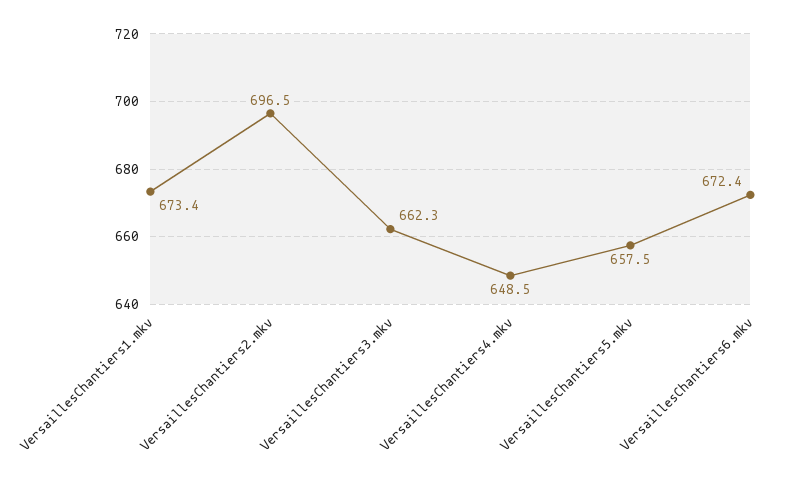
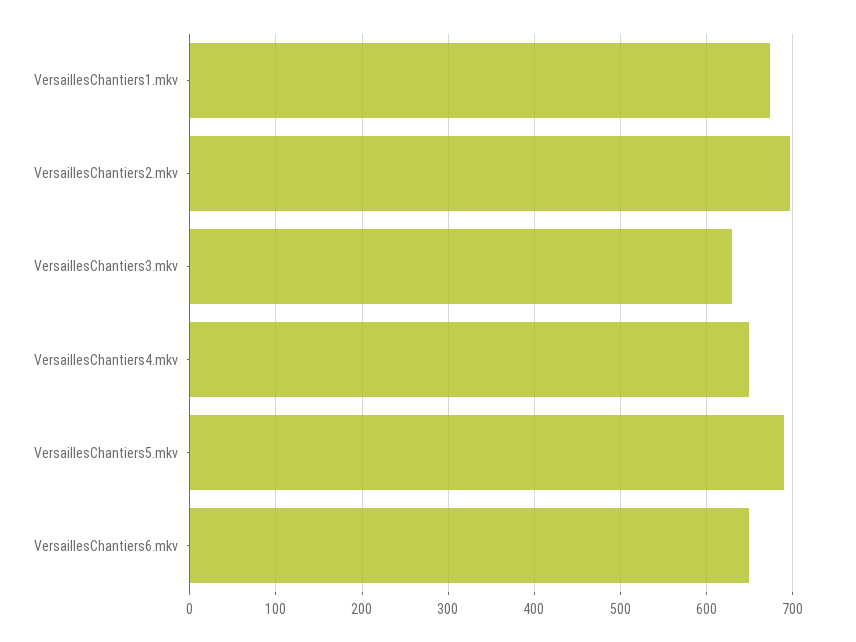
  {
    "VersaillesChantiers1.mkv": 673.4,
    "VersaillesChantiers2.mkv": 696.5,
-   "VersaillesChantiers3.mkv": 662.3,
+   "VersaillesChantiers3.mkv": 630,
    "VersaillesChantiers4.mkv": 648.5,
-   "VersaillesChantiers5.mkv": 657.5,
+   "VersaillesChantiers5.mkv": 690,
-   "VersaillesChantiers6.mkv": 672.4
+   "VersaillesChantiers6.mkv": 650
  }

